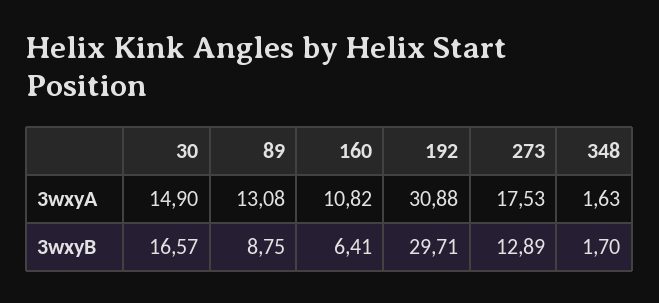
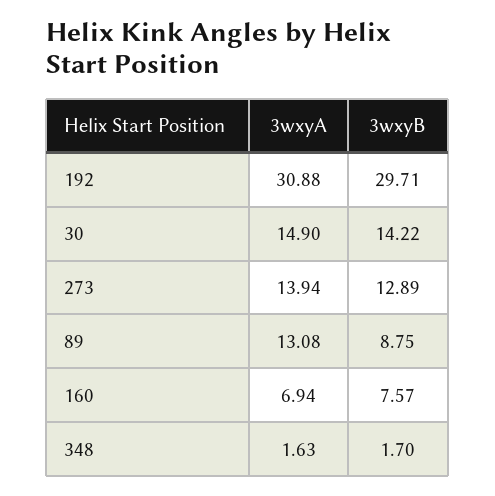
  {
    "30": {
      "3wxyA": 14.9,
-     "3wxyB": 16.57
+     "3wxyB": 14.22
    },
    "89": {
      "3wxyA": 13.08,
      "3wxyB": 8.75
    },
    "160": {
-     "3wxyA": 10.82,
+     "3wxyA": 6.94,
-     "3wxyB": 6.41
+     "3wxyB": 7.57
    },
    "192": {
      "3wxyA": 30.88,
      "3wxyB": 29.71
    },
    "273": {
-     "3wxyA": 17.53,
+     "3wxyA": 13.94,
      "3wxyB": 12.89
    },
    "348": {
      "3wxyA": 1.63,
      "3wxyB": 1.7
    }
  }

